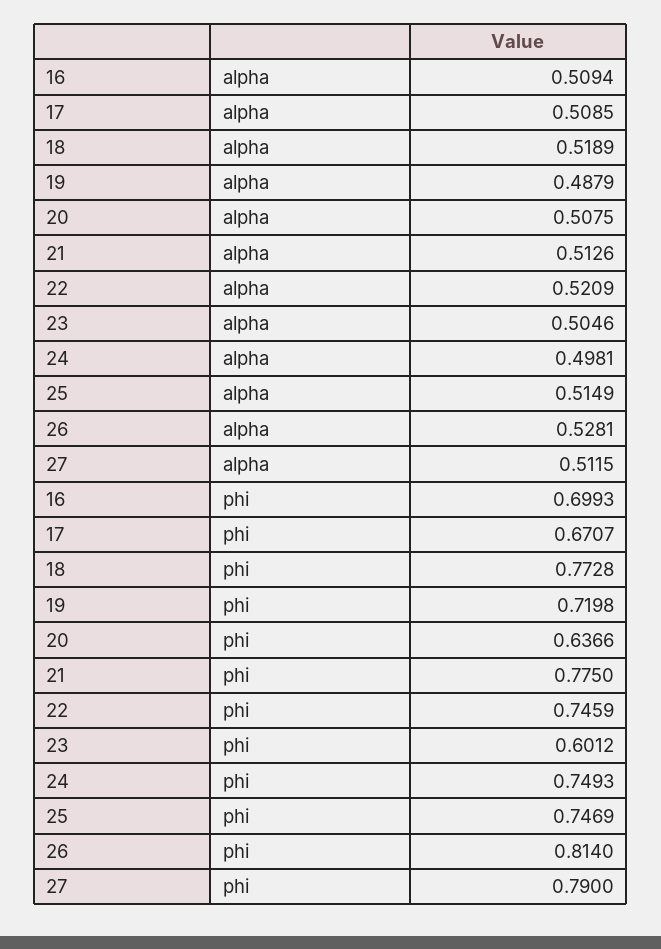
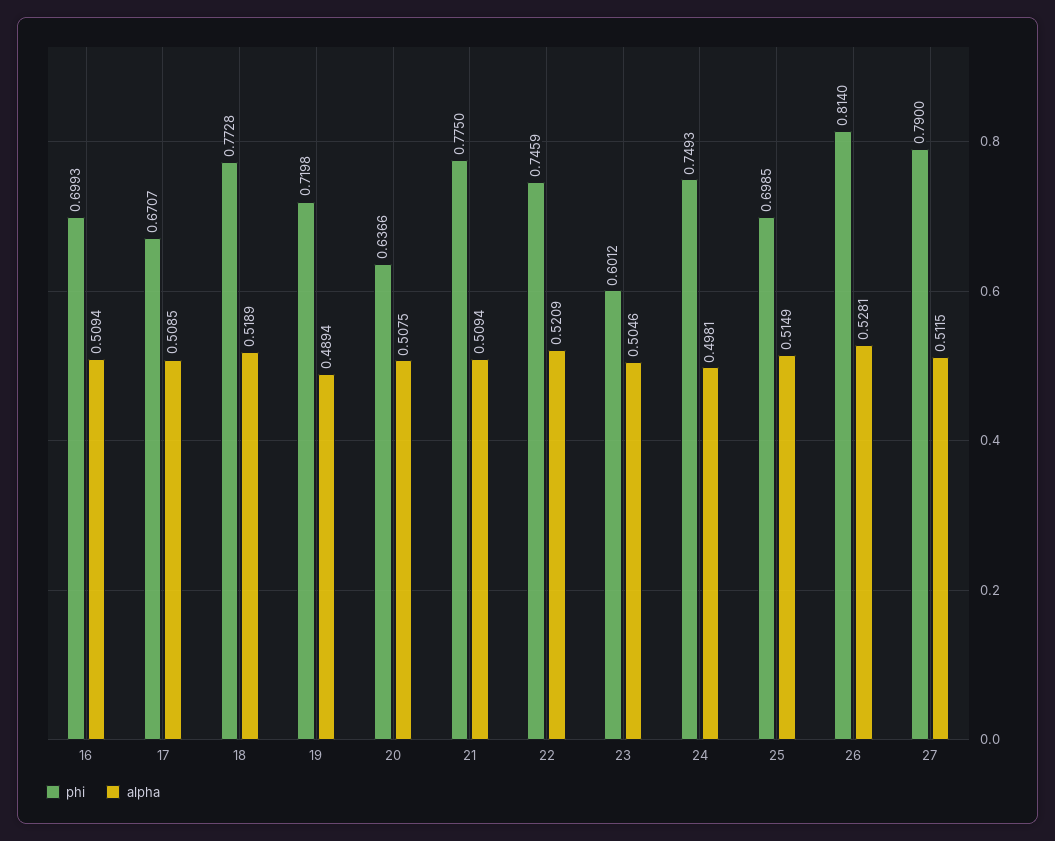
  {
    "alpha": {
      "16": 0.5094,
      "17": 0.5085,
      "18": 0.5189,
-     "19": 0.4879,
+     "19": 0.4894,
      "20": 0.5075,
-     "21": 0.5126,
+     "21": 0.5094,
      "22": 0.5209,
      "23": 0.5046,
      "24": 0.4981,
      "25": 0.5149,
      "26": 0.5281,
      "27": 0.5115
    },
    "phi": {
      "16": 0.6993,
      "17": 0.6707,
      "18": 0.7728,
      "19": 0.7198,
      "20": 0.6366,
      "21": 0.775,
      "22": 0.7459,
      "23": 0.6012,
      "24": 0.7493,
-     "25": 0.7469,
+     "25": 0.6985,
      "26": 0.814,
      "27": 0.79
    }
  }

